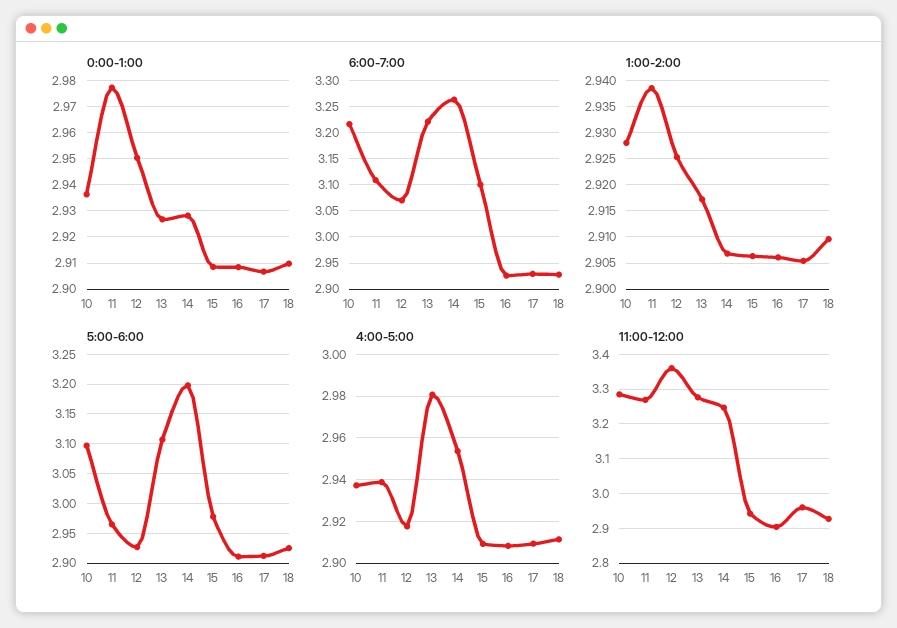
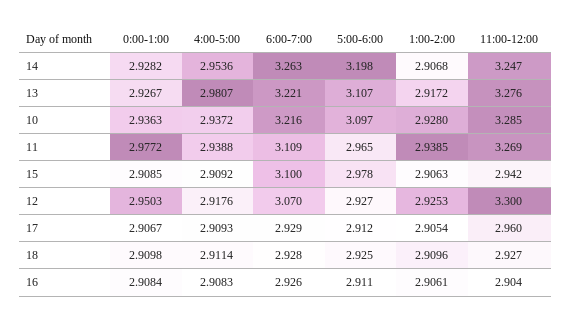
  {
    "0:00-1:00": {
      "10": 2.9363,
      "11": 2.9772,
      "12": 2.9503,
      "13": 2.9267,
      "14": 2.9282,
      "15": 2.9085,
      "16": 2.9084,
      "17": 2.9067,
      "18": 2.9098
    },
    "6:00-7:00": {
      "10": 3.216,
      "11": 3.109,
      "12": 3.07,
      "13": 3.221,
      "14": 3.263,
      "15": 3.1,
      "16": 2.926,
      "17": 2.929,
      "18": 2.928
    },
    "1:00-2:00": {
      "10": 2.928,
      "11": 2.9385,
      "12": 2.9253,
      "13": 2.9172,
      "14": 2.9068,
      "15": 2.9063,
      "16": 2.9061,
      "17": 2.9054,
      "18": 2.9096
    },
    "5:00-6:00": {
      "10": 3.097,
      "11": 2.965,
      "12": 2.927,
      "13": 3.107,
      "14": 3.198,
      "15": 2.978,
      "16": 2.911,
      "17": 2.912,
      "18": 2.925
    },
    "4:00-5:00": {
      "10": 2.9372,
      "11": 2.9388,
      "12": 2.9176,
      "13": 2.9807,
      "14": 2.9536,
      "15": 2.9092,
      "16": 2.9083,
      "17": 2.9093,
      "18": 2.9114
    },
    "11:00-12:00": {
      "10": 3.285,
      "11": 3.269,
-     "12": 3.36,
+     "12": 3.3,
      "13": 3.276,
      "14": 3.247,
      "15": 2.942,
      "16": 2.904,
      "17": 2.96,
      "18": 2.927
    }
  }

